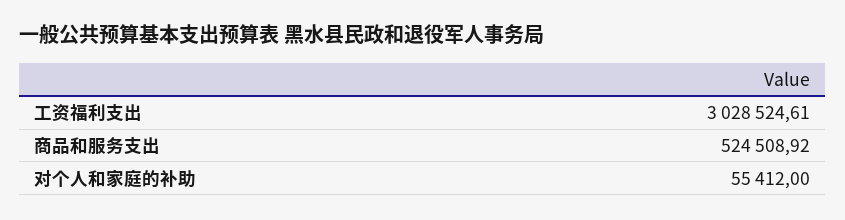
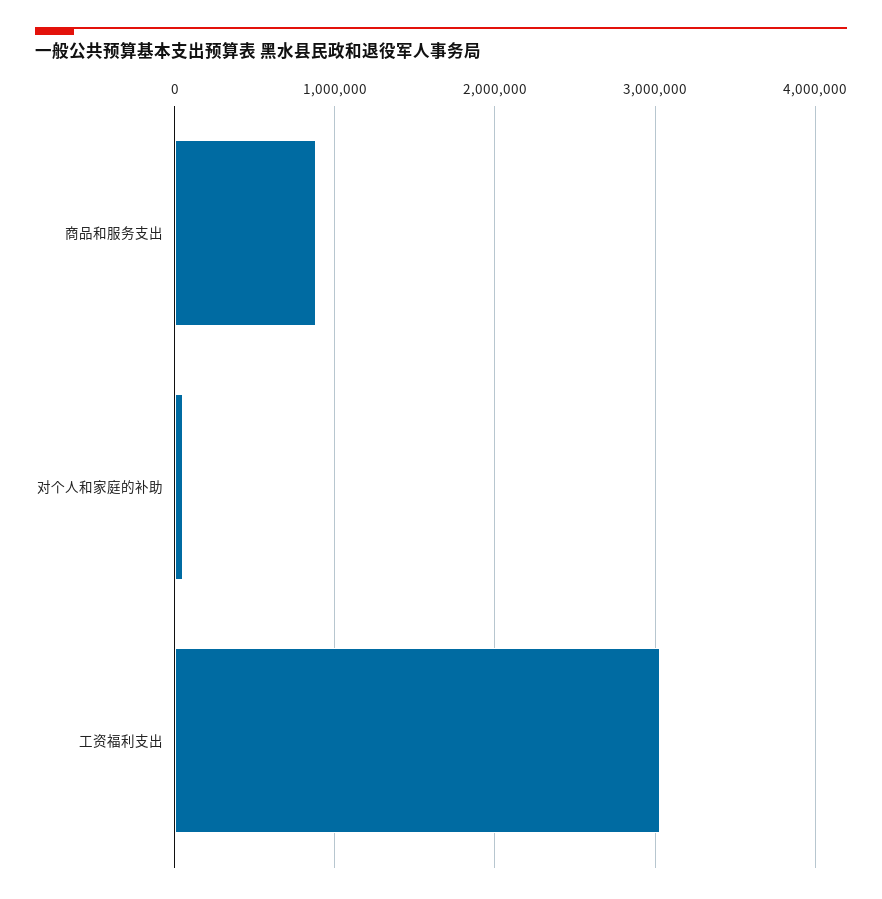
  {
    "工资福利支出": 3028524.61,
-   "商品和服务支出": 524508.92,
+   "商品和服务支出": 900000,
    "对个人和家庭的补助": 55412
  }

